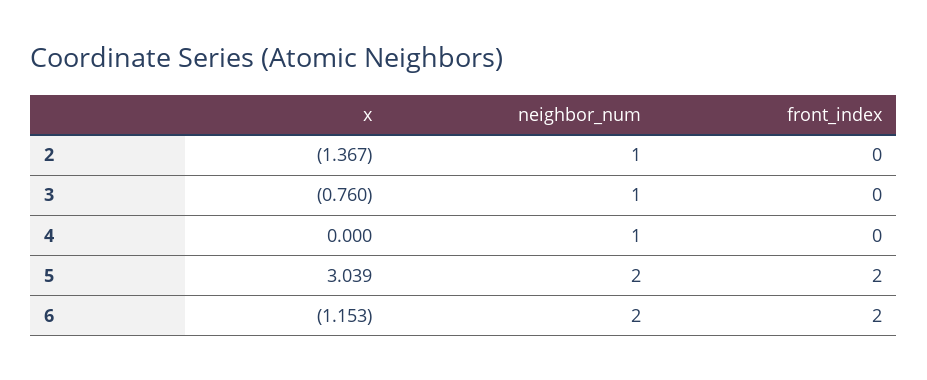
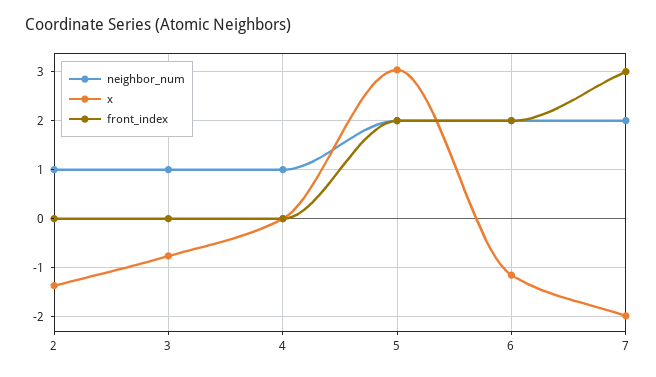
  {
    "x": {
      "2": -1.367,
      "3": -0.76,
      "4": 0,
      "5": 3.039,
-     "6": -1.153
+     "6": -1.153,
+     "7": -2
    },
    "neighbor_num": {
      "2": 1,
      "3": 1,
      "4": 1,
      "5": 2,
-     "6": 2
+     "6": 2,
+     "7": 2
    },
    "front_index": {
      "2": 0,
      "3": 0,
      "4": 0,
      "5": 2,
-     "6": 2
+     "6": 2,
+     "7": 3
    }
  }

